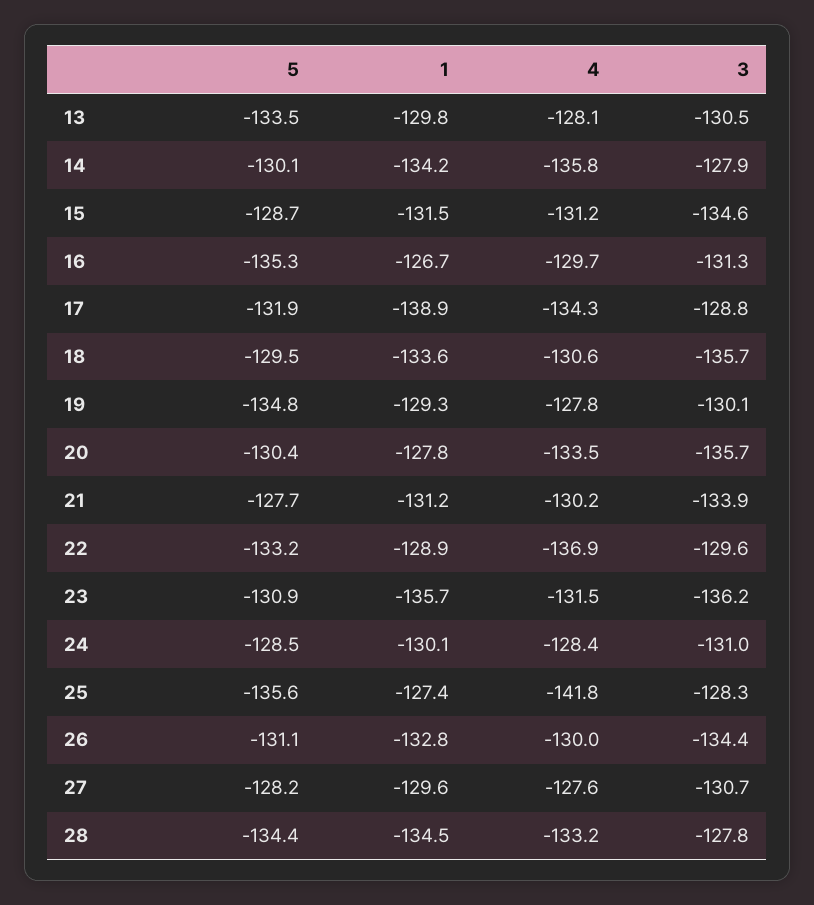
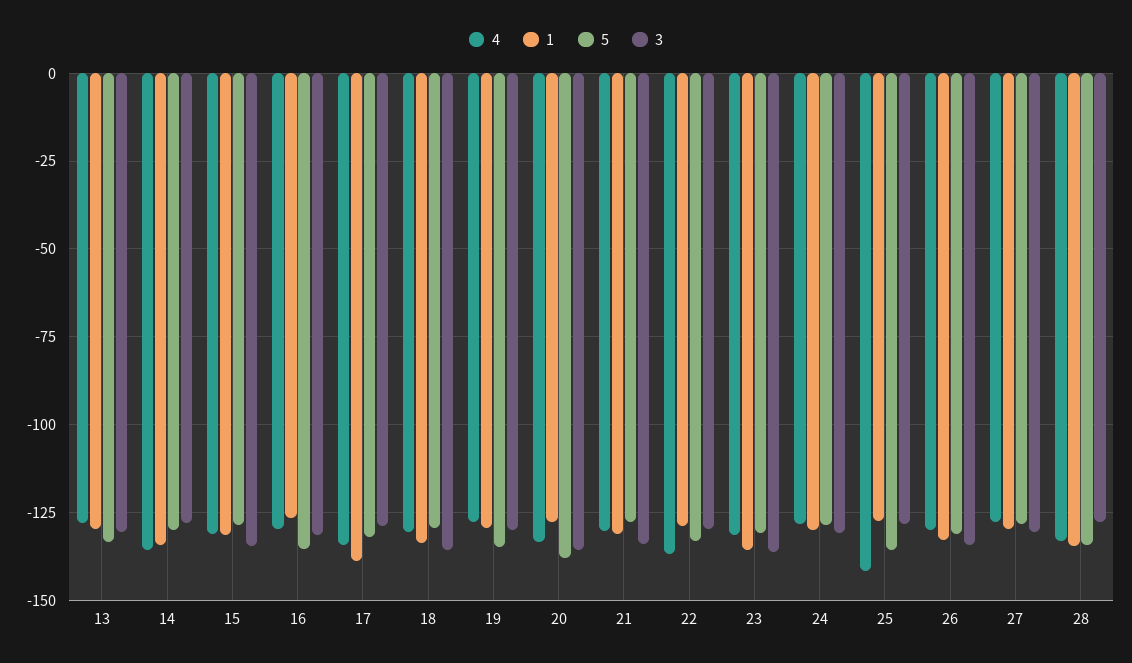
  {
    "5": {
      "13": -133.5,
      "14": -130.1,
      "15": -128.7,
      "16": -135.3,
      "17": -131.9,
      "18": -129.5,
      "19": -134.8,
-     "20": -130.4,
+     "20": -137.5,
      "21": -127.7,
      "22": -133.2,
      "23": -130.9,
      "24": -128.5,
      "25": -135.6,
      "26": -131.1,
      "27": -128.2,
      "28": -134.4
    },
    "1": {
      "13": -129.8,
      "14": -134.2,
      "15": -131.5,
      "16": -126.7,
      "17": -138.9,
      "18": -133.6,
      "19": -129.3,
      "20": -127.8,
      "21": -131.2,
      "22": -128.9,
      "23": -135.7,
      "24": -130.1,
      "25": -127.4,
      "26": -132.8,
      "27": -129.6,
      "28": -134.5
    },
    "4": {
      "13": -128.1,
      "14": -135.8,
      "15": -131.2,
      "16": -129.7,
      "17": -134.3,
      "18": -130.6,
      "19": -127.8,
      "20": -133.5,
      "21": -130.2,
      "22": -136.9,
      "23": -131.5,
      "24": -128.4,
      "25": -141.8,
      "26": -130,
      "27": -127.6,
      "28": -133.2
    },
    "3": {
      "13": -130.5,
      "14": -127.9,
      "15": -134.6,
      "16": -131.3,
      "17": -128.8,
      "18": -135.7,
      "19": -130.1,
      "20": -135.7,
      "21": -133.9,
      "22": -129.6,
      "23": -136.2,
      "24": -131,
      "25": -128.3,
      "26": -134.4,
      "27": -130.7,
      "28": -127.8
    }
  }

